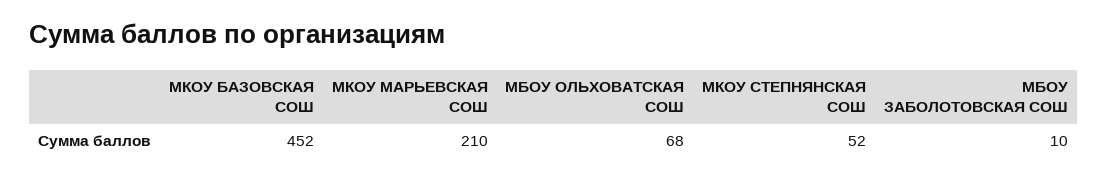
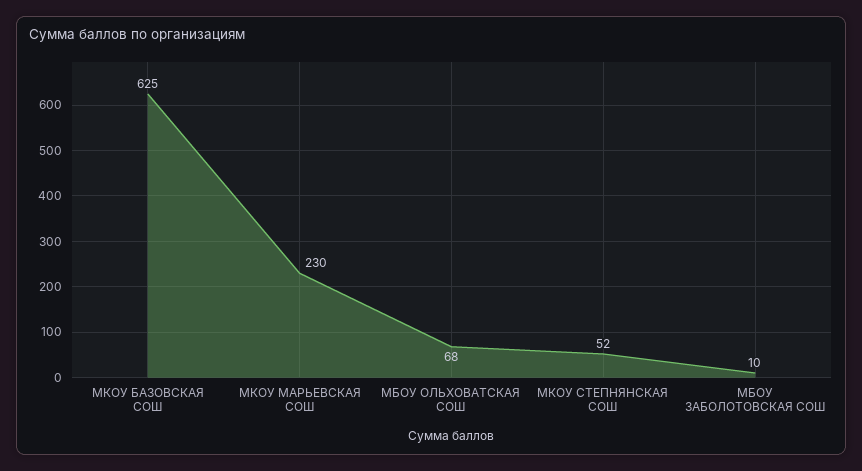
  {
-   "МКОУ БАЗОВСКАЯ СОШ": 452,
+   "МКОУ БАЗОВСКАЯ СОШ": 625,
-   "МКОУ МАРЬЕВСКАЯ СОШ": 210,
+   "МКОУ МАРЬЕВСКАЯ СОШ": 230,
    "МБОУ ОЛЬХОВАТСКАЯ СОШ": 68,
    "МКОУ СТЕПНЯНСКАЯ СОШ": 52,
    "МБОУ ЗАБОЛОТОВСКАЯ СОШ": 10
  }

